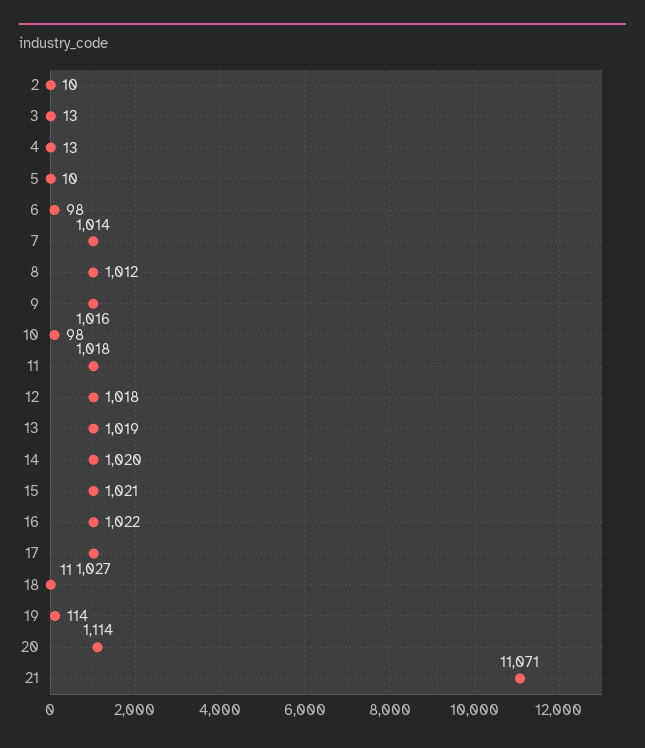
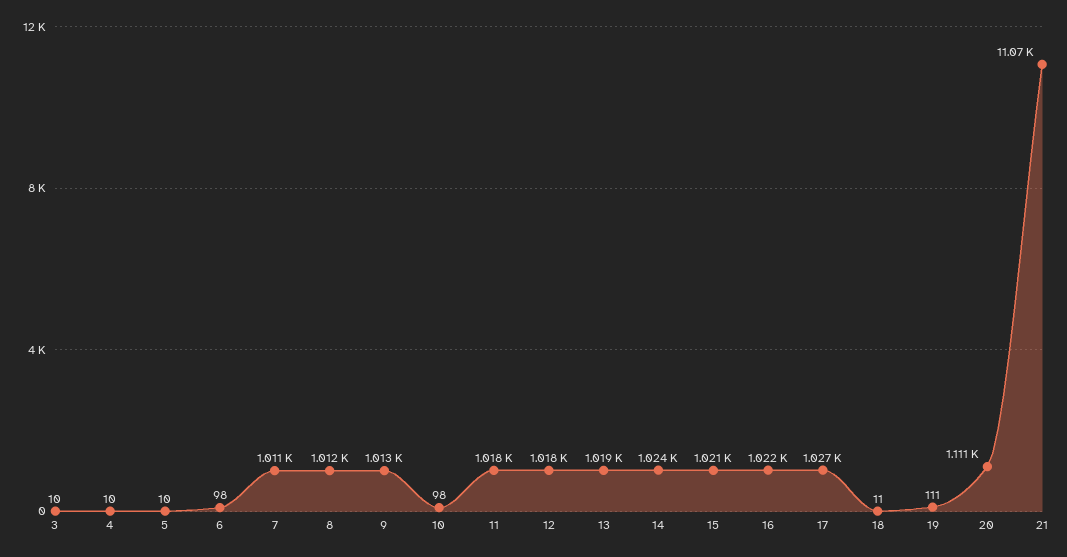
  {
-   "2": 10,
-   "3": 13,
+   "3": 10,
-   "4": 13,
+   "4": 10,
    "5": 10,
    "6": 98,
-   "7": 1014,
+   "7": 1011,
    "8": 1012,
-   "9": 1016,
+   "9": 1013,
    "10": 98,
    "11": 1018,
    "12": 1018,
    "13": 1019,
-   "14": 1020,
+   "14": 1024,
    "15": 1021,
    "16": 1022,
    "17": 1027,
    "18": 11,
-   "19": 114,
+   "19": 111,
-   "20": 1114,
+   "20": 1111,
    "21": 11071
  }

